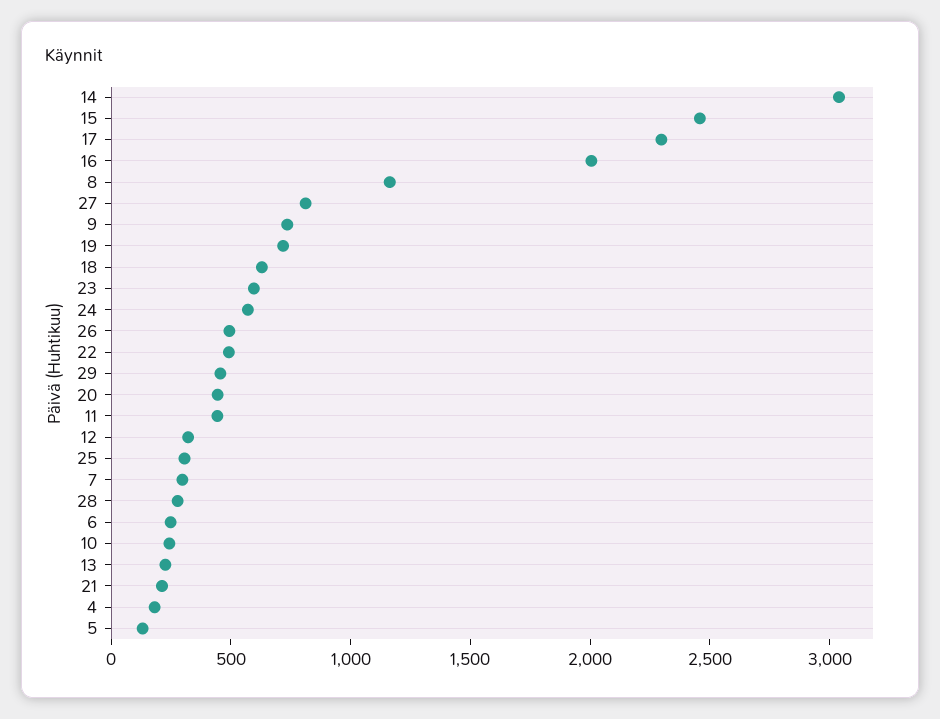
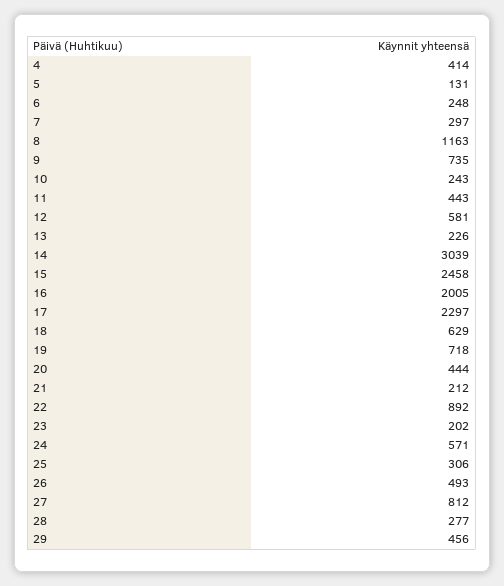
  {
    "14": 3039,
    "15": 2458,
    "17": 2297,
    "16": 2005,
    "8": 1163,
    "27": 812,
    "9": 735,
    "19": 718,
    "18": 629,
-   "23": 600,
+   "23": 202,
    "24": 571,
    "26": 493,
-   "22": 500,
+   "22": 892,
    "29": 456,
    "20": 444,
    "11": 443,
-   "12": 300,
+   "12": 581,
    "25": 306,
    "7": 297,
    "28": 277,
    "6": 248,
    "10": 243,
    "13": 226,
    "21": 212,
-   "4": 200,
+   "4": 414,
    "5": 131
  }

